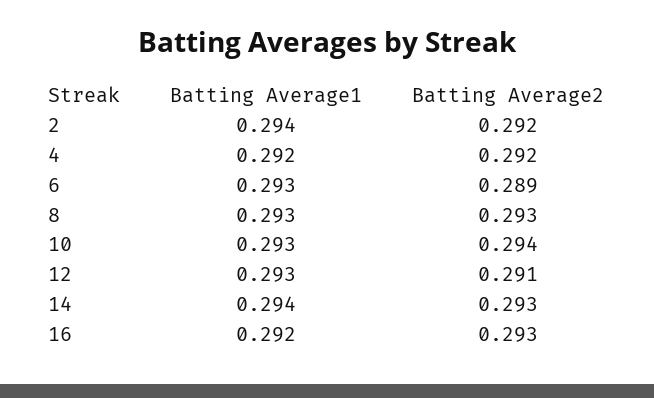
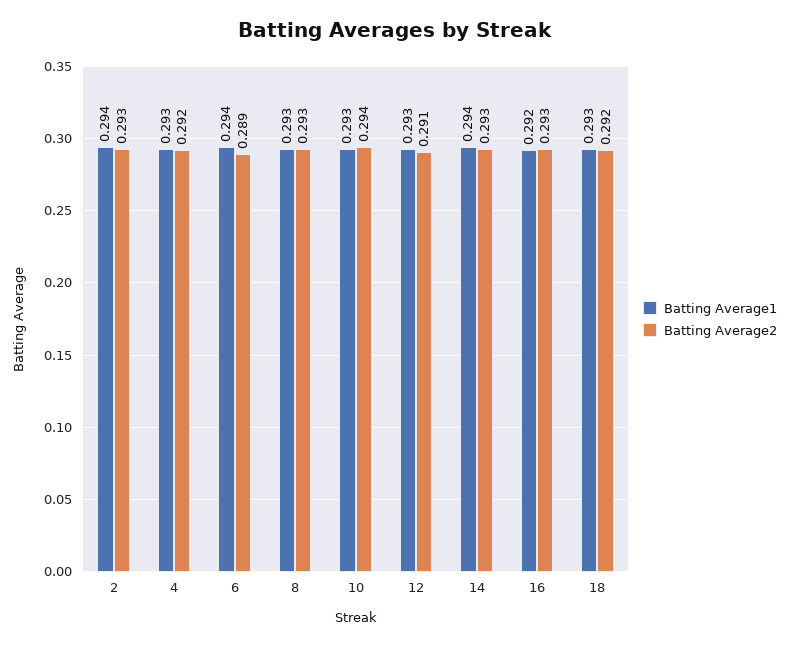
  {
    "Batting Average1": {
      "2": 0.294,
-     "4": 0.292,
+     "4": 0.293,
-     "6": 0.293,
+     "6": 0.294,
      "8": 0.293,
      "10": 0.293,
      "12": 0.293,
      "14": 0.294,
-     "16": 0.292
+     "16": 0.292,
+     "18": 0.293
    },
    "Batting Average2": {
-     "2": 0.292,
+     "2": 0.293,
      "4": 0.292,
      "6": 0.289,
      "8": 0.293,
      "10": 0.294,
      "12": 0.291,
      "14": 0.293,
-     "16": 0.293
+     "16": 0.293,
+     "18": 0.292
    }
  }

